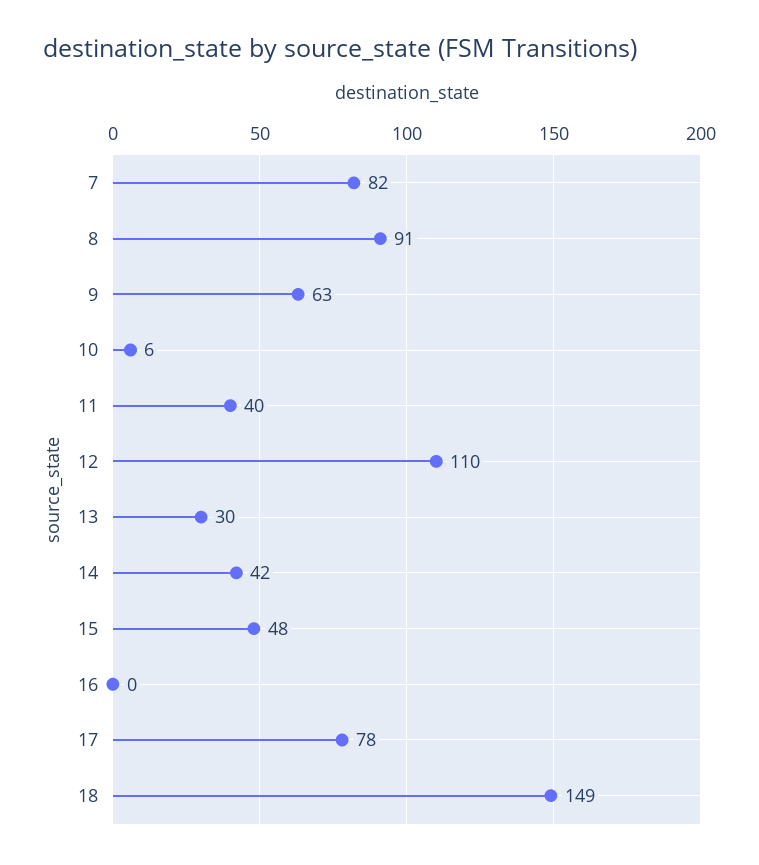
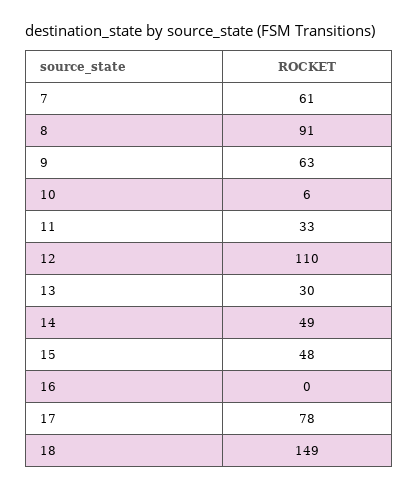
  {
-   "7": 82,
+   "7": 61,
    "8": 91,
    "9": 63,
    "10": 6,
-   "11": 40,
+   "11": 33,
    "12": 110,
    "13": 30,
-   "14": 42,
+   "14": 49,
    "15": 48,
    "16": 0,
    "17": 78,
    "18": 149
  }

